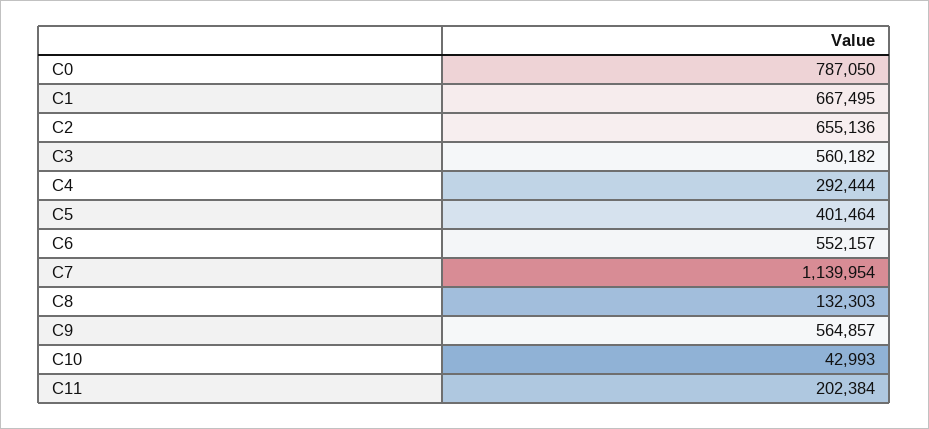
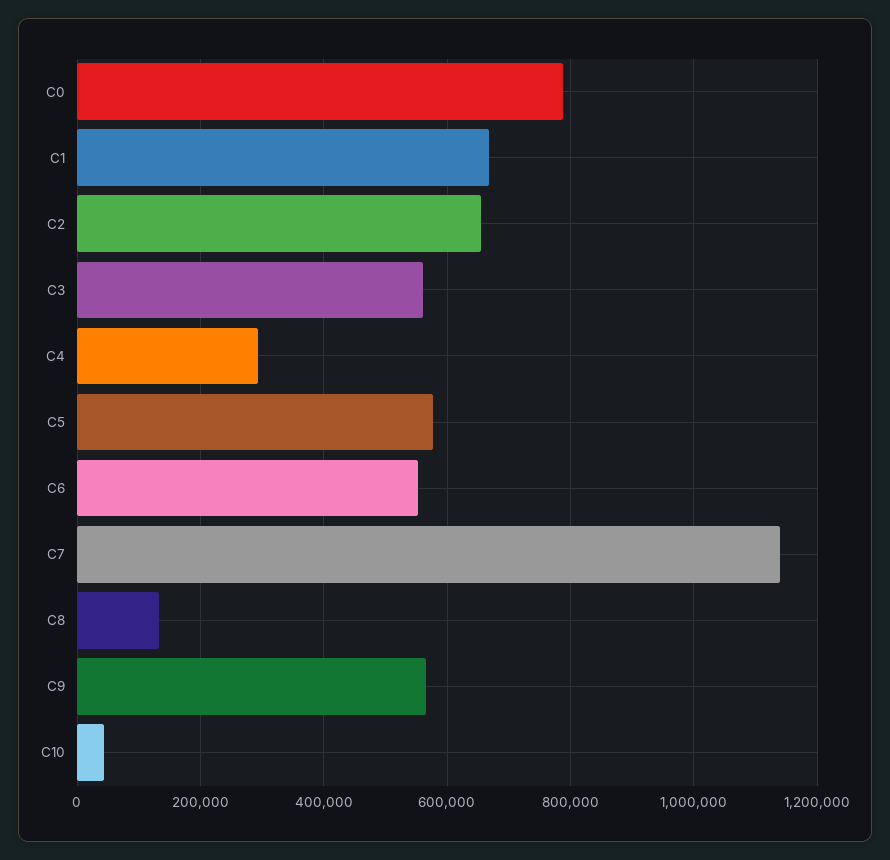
  {
    "C0": 787050,
    "C1": 667495,
    "C2": 655136,
    "C3": 560182,
    "C4": 292444,
-   "C5": 401464,
+   "C5": 580000,
    "C6": 552157,
    "C7": 1139954,
    "C8": 132303,
    "C9": 564857,
-   "C10": 42993,
+   "C10": 42993
-   "C11": 202384
  }

